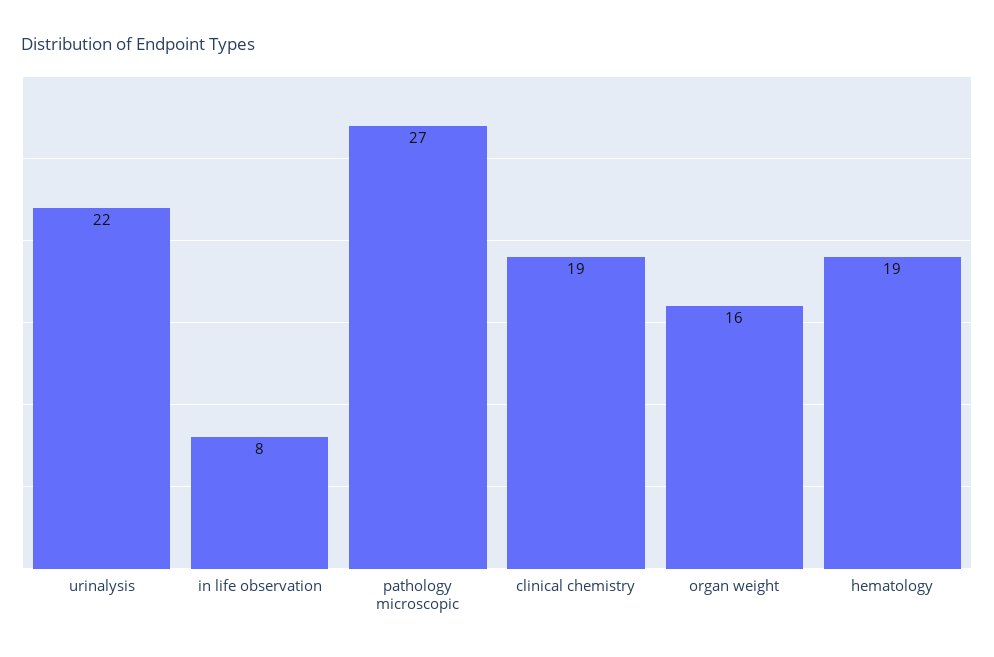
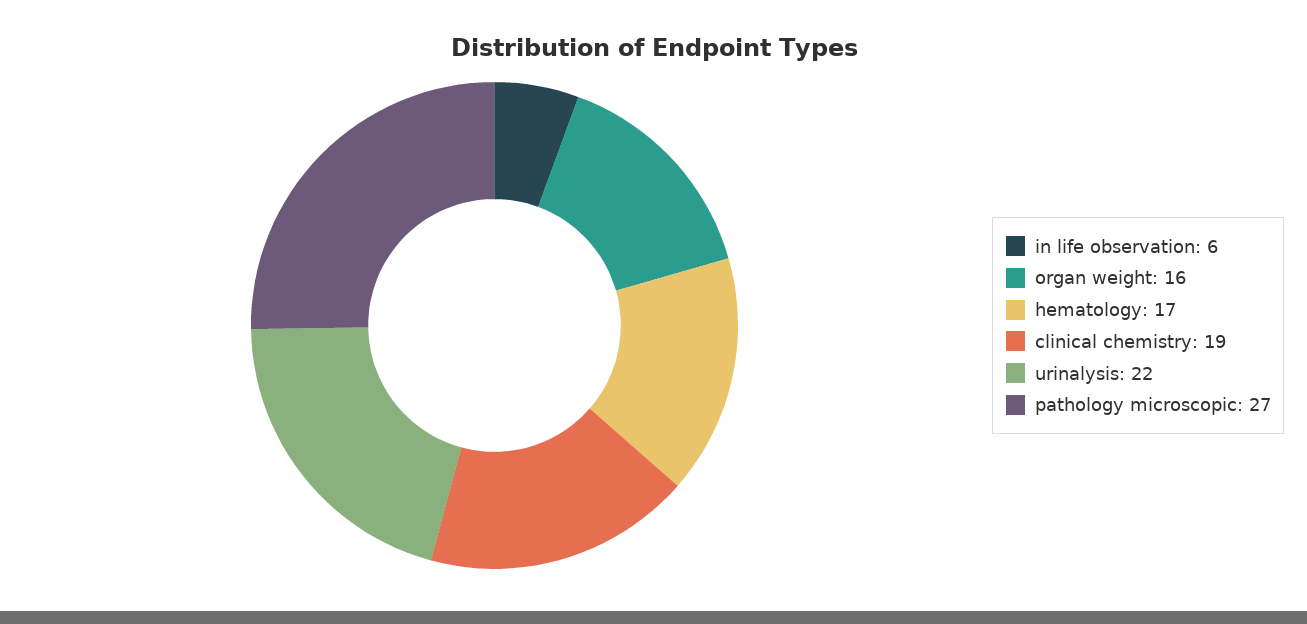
  {
    "urinalysis": 22,
-   "in life observation": 8,
+   "in life observation": 6,
    "pathology microscopic": 27,
    "clinical chemistry": 19,
    "organ weight": 16,
-   "hematology": 19
+   "hematology": 17
  }

